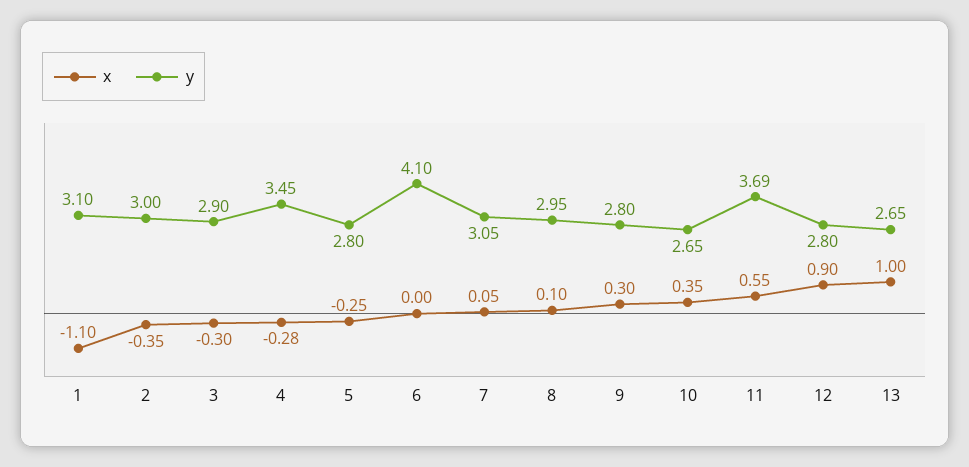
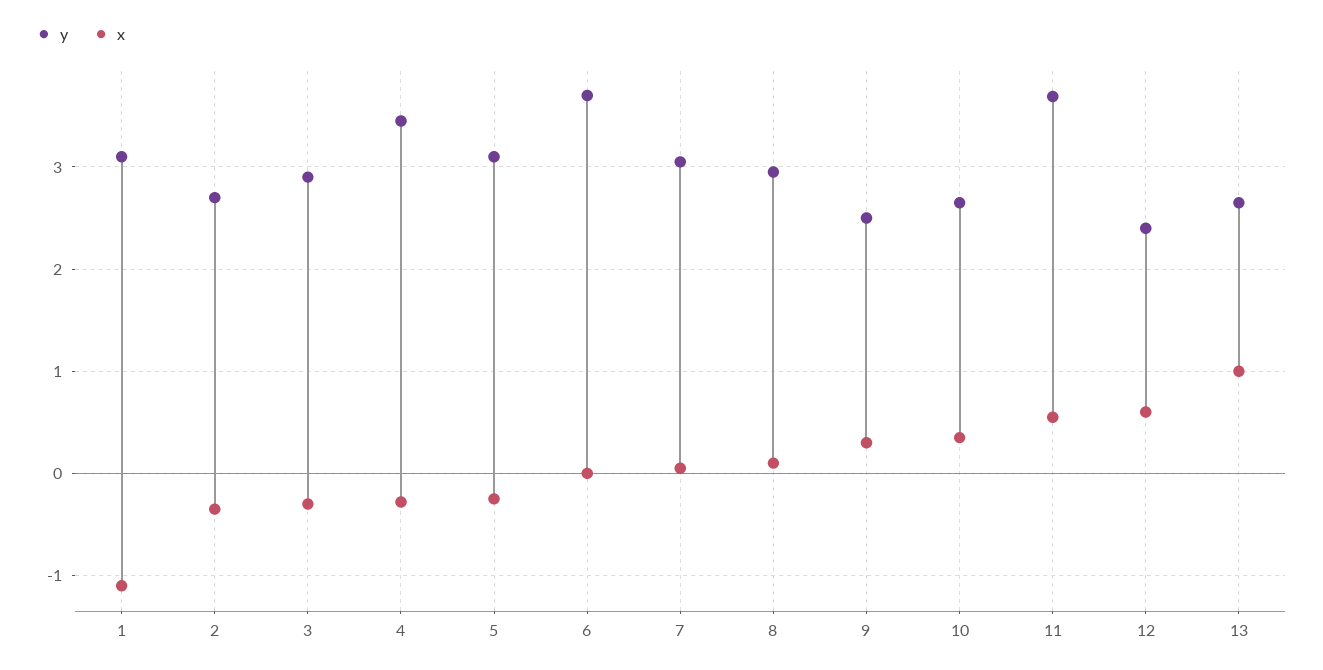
  {
    "x": {
      "1": -1.1,
      "2": -0.35,
      "3": -0.3,
      "4": -0.28,
      "5": -0.25,
      "6": 0,
      "7": 0.05,
      "8": 0.1,
      "9": 0.3,
      "10": 0.35,
      "11": 0.55,
-     "12": 0.9,
+     "12": 0.6,
      "13": 1
    },
    "y": {
      "1": 3.1,
-     "2": 3,
+     "2": 2.7,
      "3": 2.9,
      "4": 3.45,
-     "5": 2.8,
+     "5": 3.1,
-     "6": 4.1,
+     "6": 3.7,
      "7": 3.05,
      "8": 2.95,
-     "9": 2.8,
+     "9": 2.5,
      "10": 2.65,
      "11": 3.69,
-     "12": 2.8,
+     "12": 2.4,
      "13": 2.65
    }
  }

